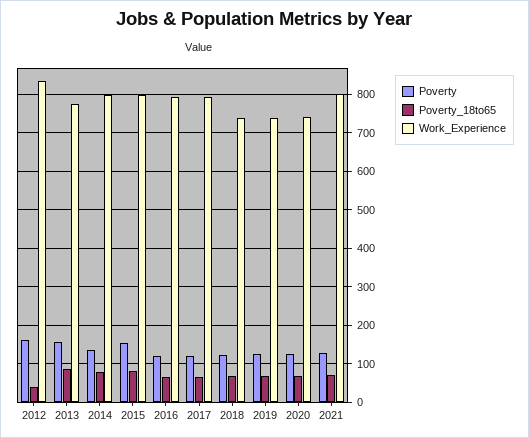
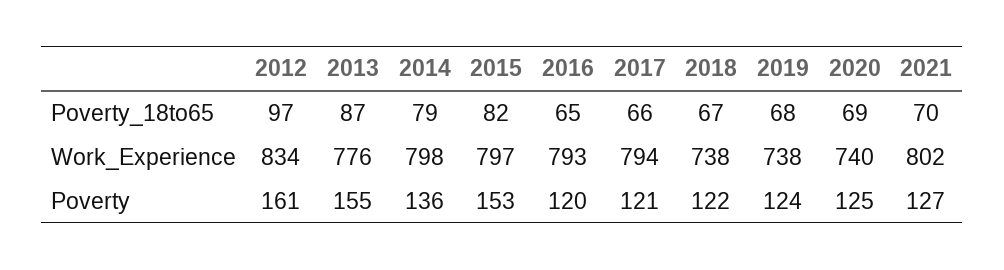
  {
    "Poverty": {
      "2012": 161,
      "2013": 155,
      "2014": 136,
      "2015": 153,
      "2016": 120,
      "2017": 121,
      "2018": 122,
      "2019": 124,
      "2020": 125,
      "2021": 127
    },
    "Poverty_18to65": {
-     "2012": 40,
+     "2012": 97,
      "2013": 87,
      "2014": 79,
      "2015": 82,
      "2016": 65,
      "2017": 66,
      "2018": 67,
      "2019": 68,
      "2020": 69,
      "2021": 70
    },
    "Work_Experience": {
      "2012": 834,
      "2013": 776,
      "2014": 798,
      "2015": 797,
      "2016": 793,
      "2017": 794,
      "2018": 738,
      "2019": 738,
      "2020": 740,
      "2021": 802
    }
  }

